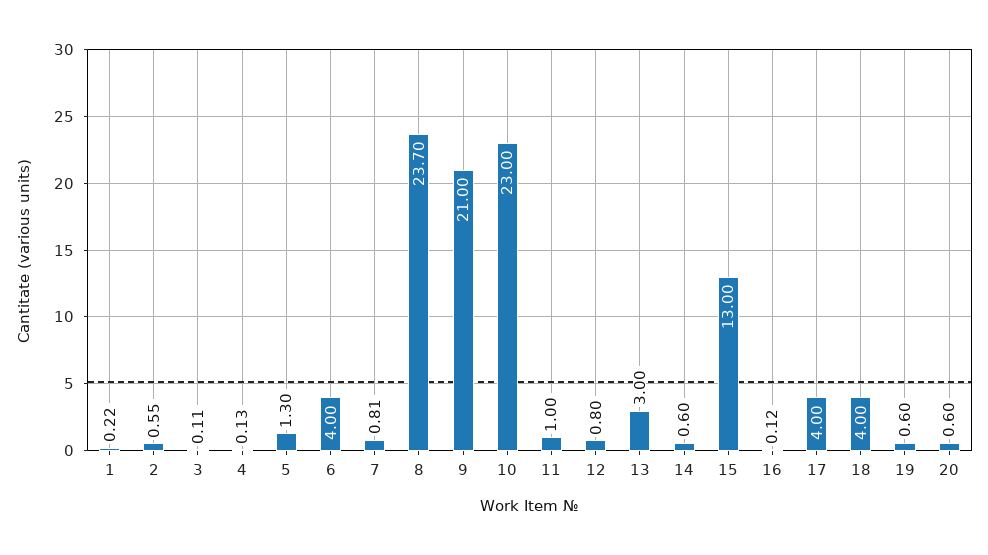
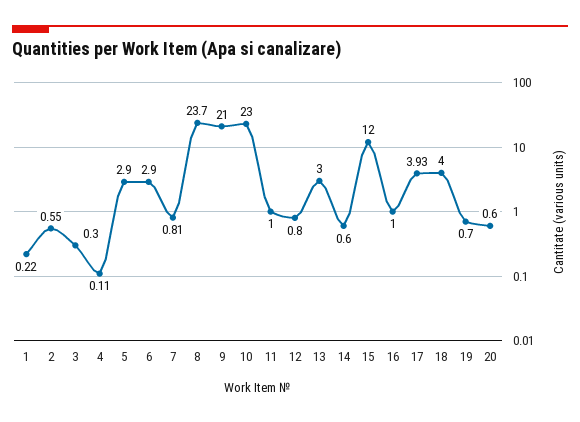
  {
    "1": 0.22,
    "2": 0.55,
-   "3": 0.11,
+   "3": 0.3,
-   "4": 0.13,
+   "4": 0.11,
-   "5": 1.3,
+   "5": 2.9,
-   "6": 4,
+   "6": 2.9,
    "7": 0.81,
    "8": 23.7,
    "9": 21,
    "10": 23,
    "11": 1,
    "12": 0.8,
    "13": 3,
    "14": 0.6,
-   "15": 13,
+   "15": 12,
-   "16": 0.12,
+   "16": 1,
-   "17": 4,
+   "17": 3.93,
    "18": 4,
-   "19": 0.6,
+   "19": 0.7,
    "20": 0.6
  }

